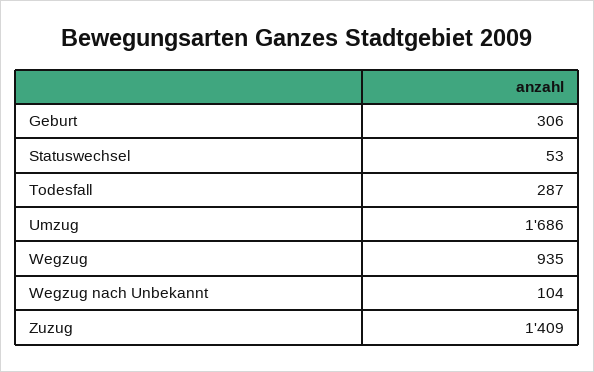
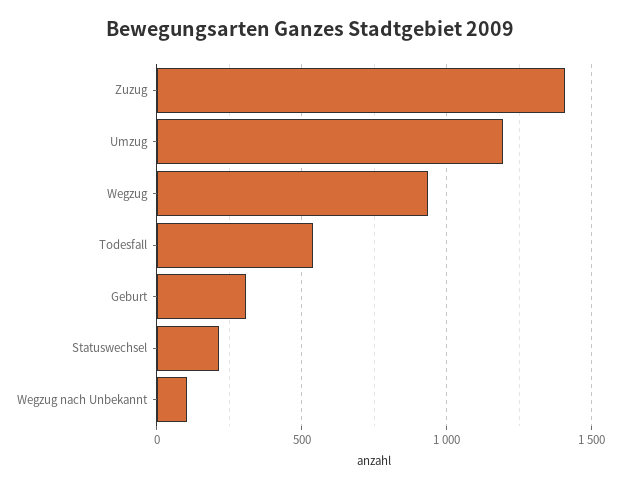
  {
    "Geburt": 306,
-   "Statuswechsel": 53,
+   "Statuswechsel": 200,
-   "Todesfall": 287,
+   "Todesfall": 550,
-   "Umzug": 1686,
+   "Umzug": 1200,
    "Wegzug": 935,
    "Wegzug nach Unbekannt": 104,
    "Zuzug": 1409
  }

